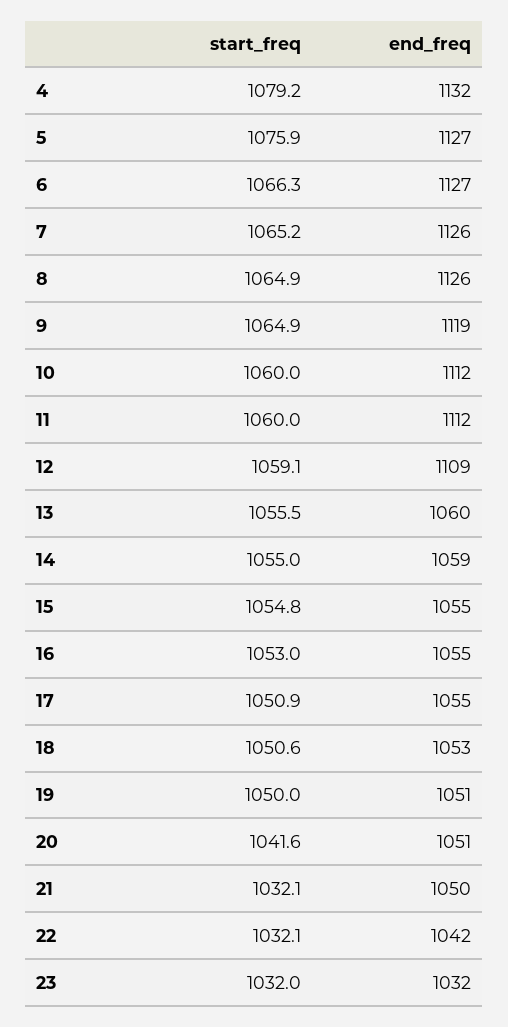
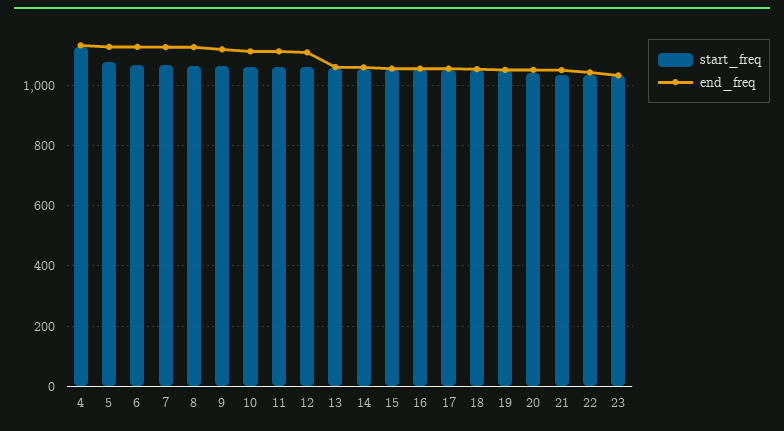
  {
    "start_freq": {
-     "4": 1079.2,
+     "4": 1120,
      "5": 1075.9,
      "6": 1066.3,
      "7": 1065.2,
      "8": 1064.9,
      "9": 1064.9,
      "10": 1060,
      "11": 1060,
      "12": 1059.1,
      "13": 1055.5,
      "14": 1055,
      "15": 1054.8,
      "16": 1053,
      "17": 1050.9,
      "18": 1050.6,
      "19": 1050,
      "20": 1041.6,
      "21": 1032.1,
      "22": 1032.1,
      "23": 1032
    },
    "end_freq": {
      "4": 1132,
      "5": 1127,
      "6": 1127,
      "7": 1126,
      "8": 1126,
      "9": 1119,
      "10": 1112,
      "11": 1112,
      "12": 1109,
      "13": 1060,
      "14": 1059,
      "15": 1055,
      "16": 1055,
      "17": 1055,
      "18": 1053,
      "19": 1051,
      "20": 1051,
      "21": 1050,
      "22": 1042,
      "23": 1032
    }
  }

